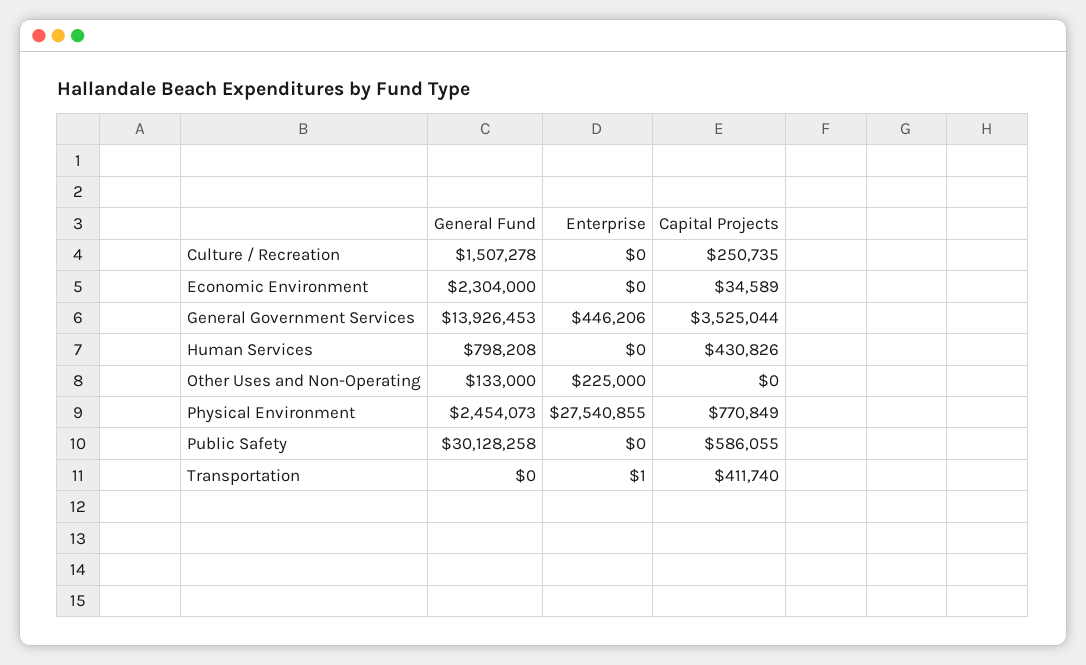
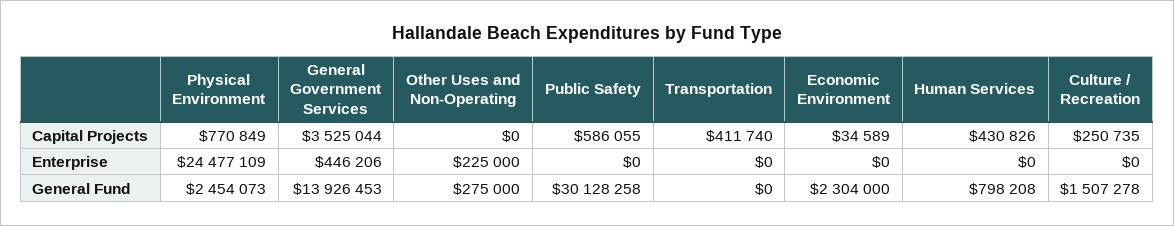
  {
    "General Fund": {
      "Culture / Recreation": 1507278,
      "Economic Environment": 2304000,
      "General Government Services": 13926453,
      "Human Services": 798208,
-     "Other Uses and Non-Operating": 133000,
+     "Other Uses and Non-Operating": 275000,
      "Physical Environment": 2454073,
      "Public Safety": 30128258,
      "Transportation": 0
    },
    "Enterprise": {
      "Culture / Recreation": 0,
      "Economic Environment": 0,
      "General Government Services": 446206,
      "Human Services": 0,
      "Other Uses and Non-Operating": 225000,
-     "Physical Environment": 27540855,
+     "Physical Environment": 24477109,
      "Public Safety": 0,
-     "Transportation": 1
+     "Transportation": 0
    },
    "Capital Projects": {
      "Culture / Recreation": 250735,
      "Economic Environment": 34589,
      "General Government Services": 3525044,
      "Human Services": 430826,
      "Other Uses and Non-Operating": 0,
      "Physical Environment": 770849,
      "Public Safety": 586055,
      "Transportation": 411740
    }
  }

